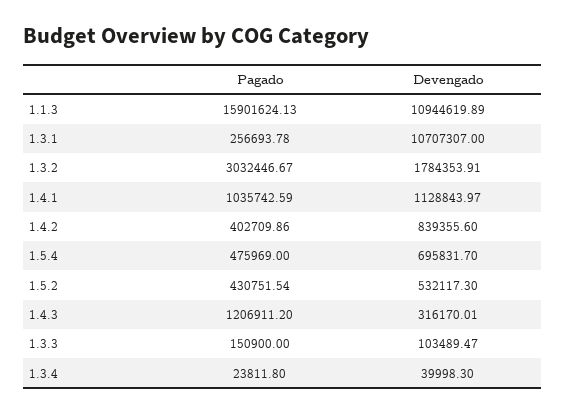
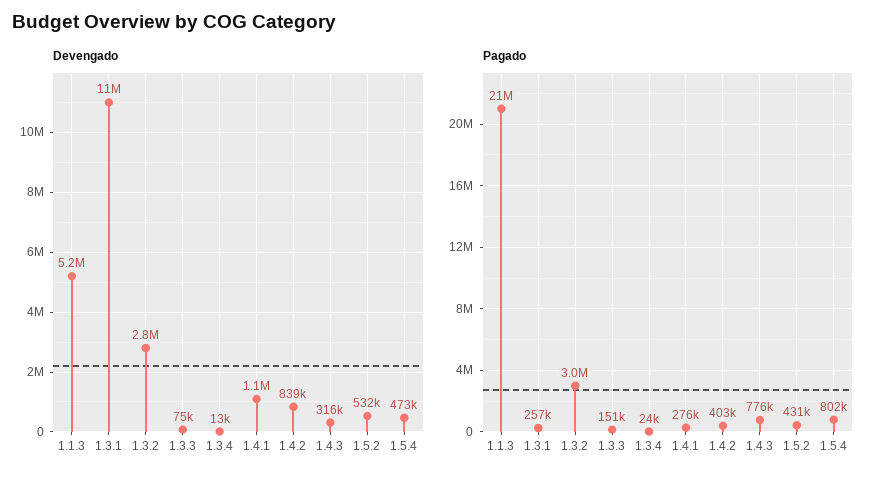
  {
    "Pagado": {
-     "1.1.3": 15901624.13,
+     "1.1.3": 21000000,
      "1.3.1": 256693.78,
      "1.3.2": 3032446.67,
-     "1.4.1": 1035742.59,
+     "1.4.1": 276000,
      "1.4.2": 402709.86,
-     "1.5.4": 475969,
+     "1.5.4": 802000,
      "1.5.2": 430751.54,
-     "1.4.3": 1206911.2,
+     "1.4.3": 776000,
      "1.3.3": 150900,
      "1.3.4": 23811.8
    },
    "Devengado": {
-     "1.1.3": 10944619.89,
+     "1.1.3": 5200000,
      "1.3.1": 10707307,
-     "1.3.2": 1784353.91,
+     "1.3.2": 2800000,
      "1.4.1": 1128843.97,
      "1.4.2": 839355.6,
-     "1.5.4": 695831.7,
+     "1.5.4": 473000,
      "1.5.2": 532117.3,
      "1.4.3": 316170.01,
-     "1.3.3": 103489.47,
+     "1.3.3": 75000,
-     "1.3.4": 39998.3
+     "1.3.4": 13000
    }
  }

